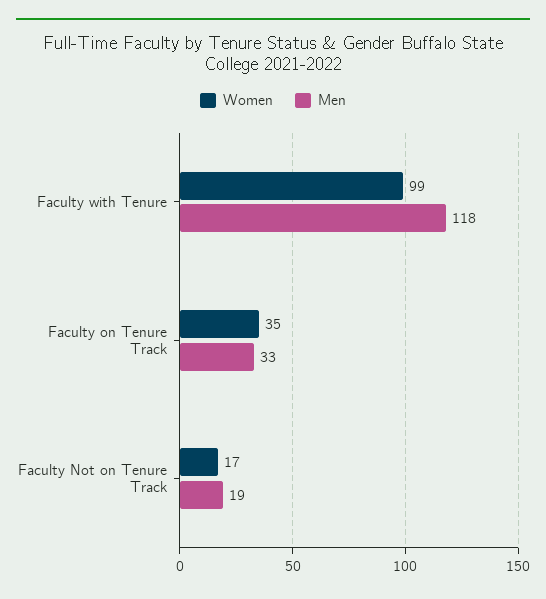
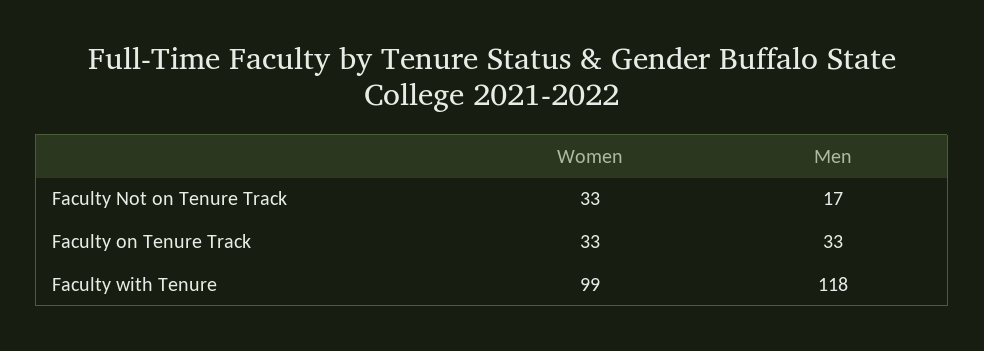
  {
    "Women": {
      "Faculty with Tenure": 99,
-     "Faculty on Tenure Track": 35,
+     "Faculty on Tenure Track": 33,
-     "Faculty Not on Tenure Track": 17
+     "Faculty Not on Tenure Track": 33
    },
    "Men": {
      "Faculty with Tenure": 118,
      "Faculty on Tenure Track": 33,
-     "Faculty Not on Tenure Track": 19
+     "Faculty Not on Tenure Track": 17
    }
  }

